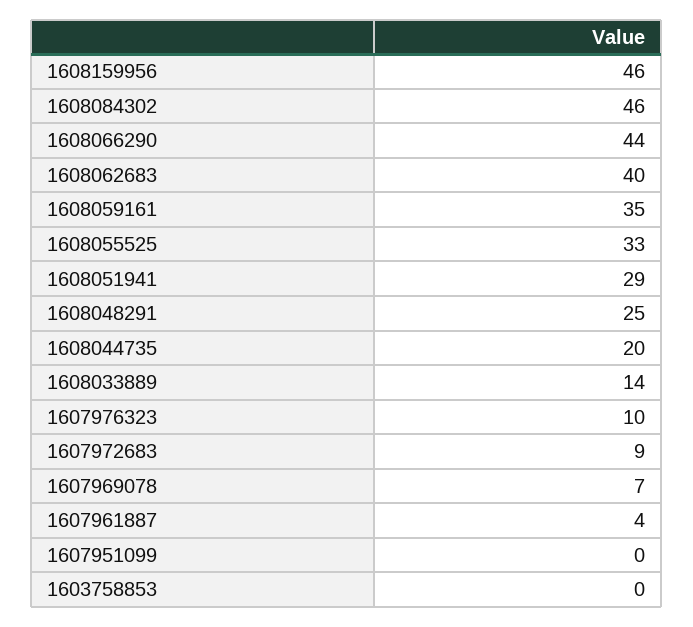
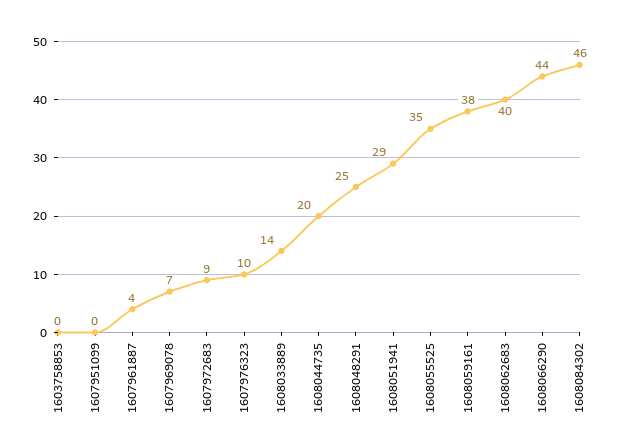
  {
-   "1608159956": 46,
    "1608084302": 46,
    "1608066290": 44,
    "1608062683": 40,
-   "1608059161": 35,
+   "1608059161": 38,
-   "1608055525": 33,
+   "1608055525": 35,
    "1608051941": 29,
    "1608048291": 25,
    "1608044735": 20,
    "1608033889": 14,
    "1607976323": 10,
    "1607972683": 9,
    "1607969078": 7,
    "1607961887": 4,
    "1607951099": 0,
    "1603758853": 0
  }

